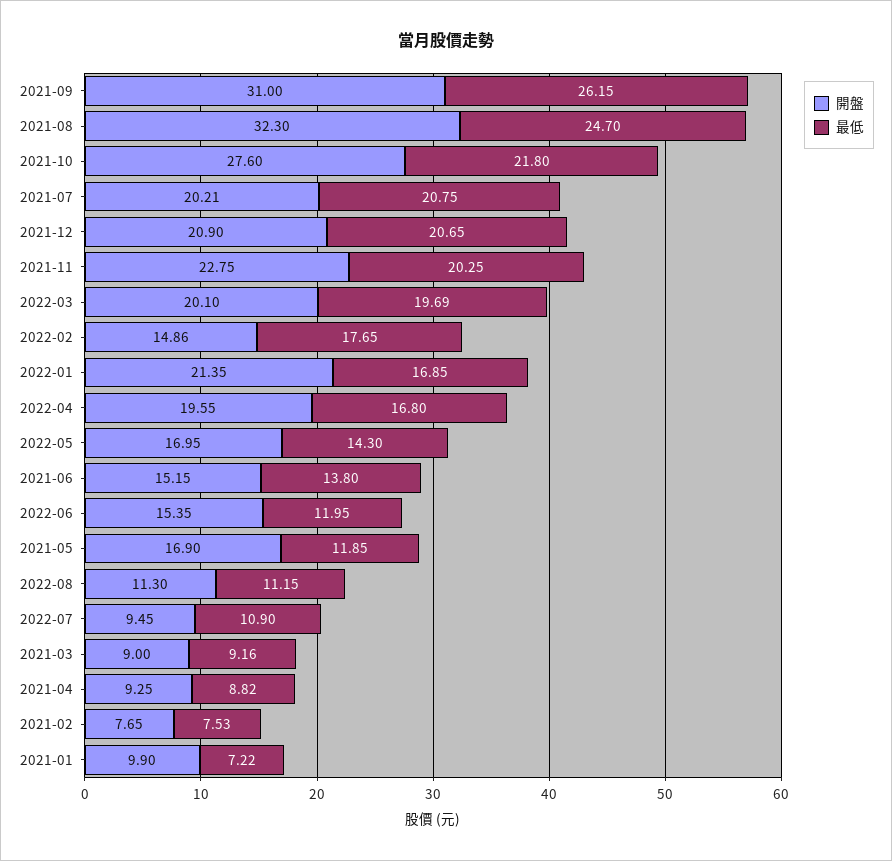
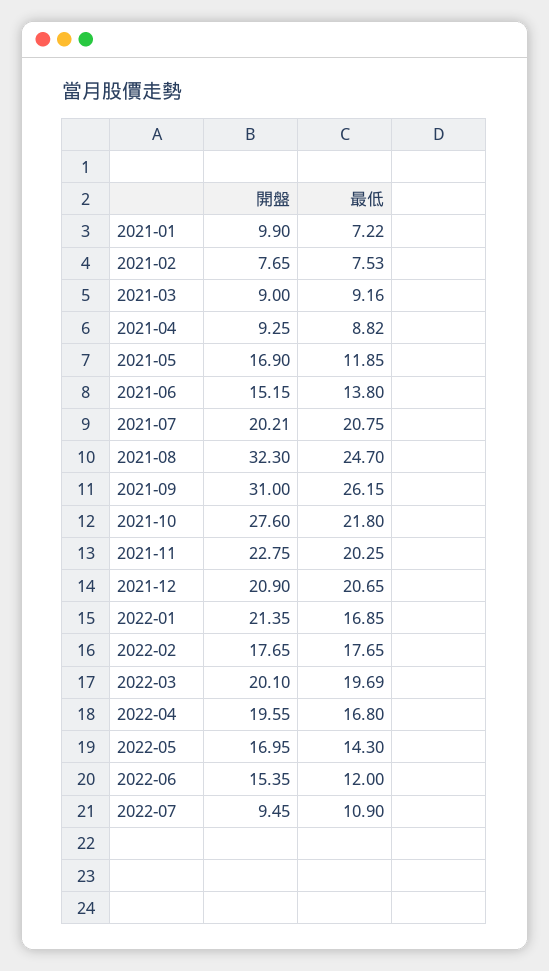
  {
    "開盤": {
      "2021-09": 31,
      "2021-08": 32.3,
      "2021-10": 27.6,
      "2021-07": 20.21,
      "2021-12": 20.9,
      "2021-11": 22.75,
      "2022-03": 20.1,
-     "2022-02": 14.86,
+     "2022-02": 17.65,
      "2022-01": 21.35,
      "2022-04": 19.55,
      "2022-05": 16.95,
      "2021-06": 15.15,
      "2022-06": 15.35,
      "2021-05": 16.9,
-     "2022-08": 11.3,
      "2022-07": 9.45,
      "2021-03": 9,
      "2021-04": 9.25,
      "2021-02": 7.65,
      "2021-01": 9.9
    },
    "最低": {
      "2021-09": 26.15,
      "2021-08": 24.7,
      "2021-10": 21.8,
      "2021-07": 20.75,
      "2021-12": 20.65,
      "2021-11": 20.25,
      "2022-03": 19.69,
      "2022-02": 17.65,
      "2022-01": 16.85,
      "2022-04": 16.8,
      "2022-05": 14.3,
      "2021-06": 13.8,
-     "2022-06": 11.95,
+     "2022-06": 12,
      "2021-05": 11.85,
-     "2022-08": 11.15,
      "2022-07": 10.9,
      "2021-03": 9.16,
      "2021-04": 8.82,
      "2021-02": 7.53,
      "2021-01": 7.22
    }
  }

